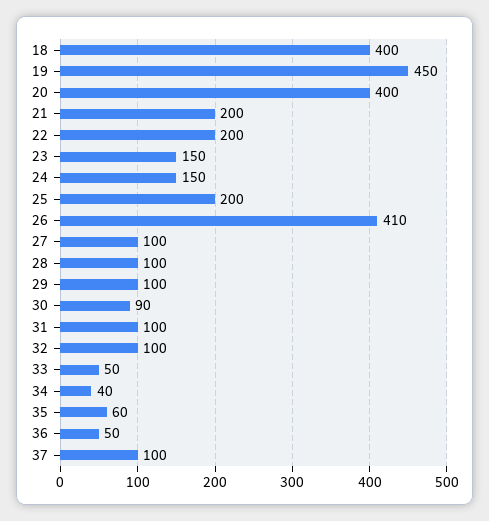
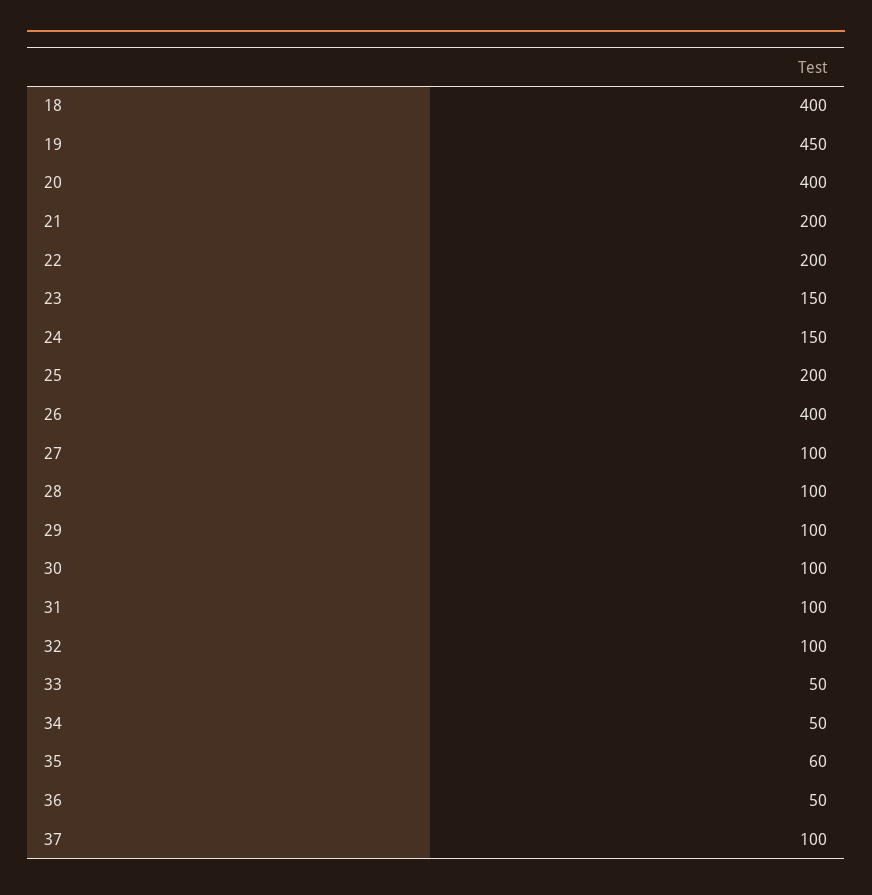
  {
    "18": 400,
    "19": 450,
    "20": 400,
    "21": 200,
    "22": 200,
    "23": 150,
    "24": 150,
    "25": 200,
-   "26": 410,
+   "26": 400,
    "27": 100,
    "28": 100,
    "29": 100,
-   "30": 90,
+   "30": 100,
    "31": 100,
    "32": 100,
    "33": 50,
-   "34": 40,
+   "34": 50,
    "35": 60,
    "36": 50,
    "37": 100
  }

